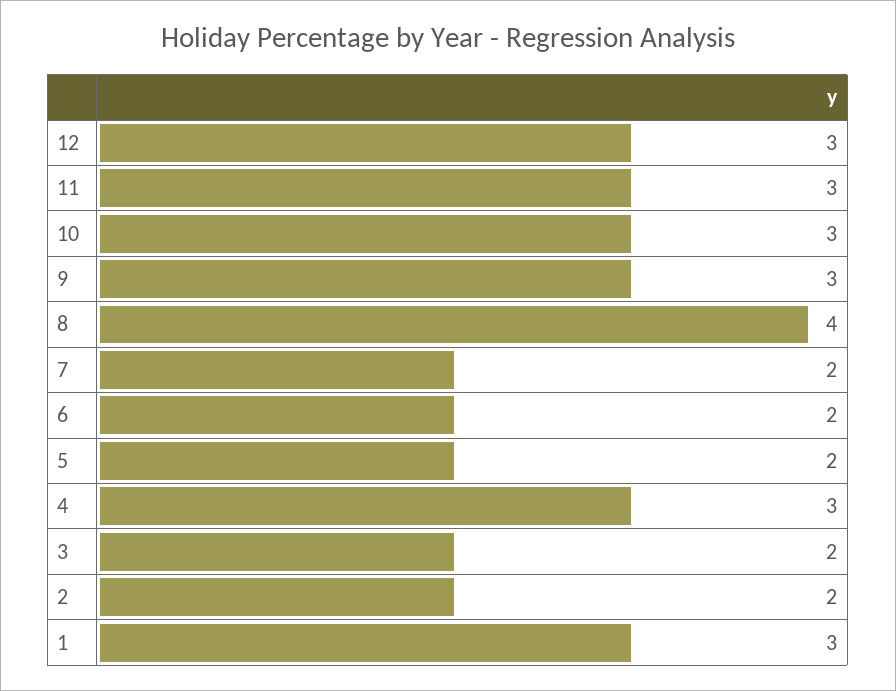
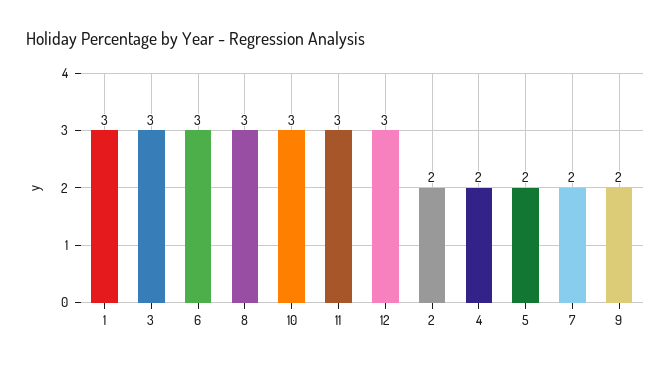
  {
    "12": 3,
    "11": 3,
    "10": 3,
-   "9": 3,
+   "9": 2,
-   "8": 4,
+   "8": 3,
    "7": 2,
-   "6": 2,
+   "6": 3,
    "5": 2,
-   "4": 3,
+   "4": 2,
-   "3": 2,
+   "3": 3,
    "2": 2,
    "1": 3
  }

